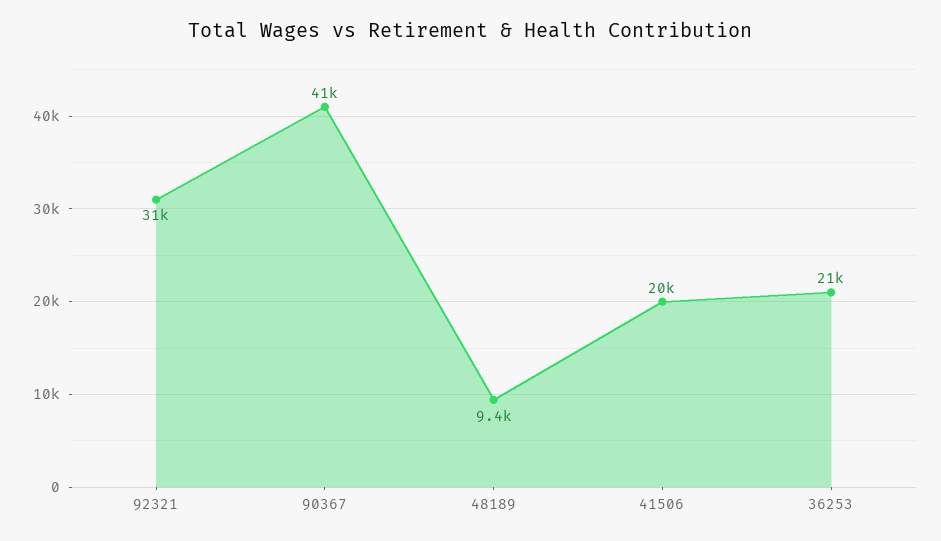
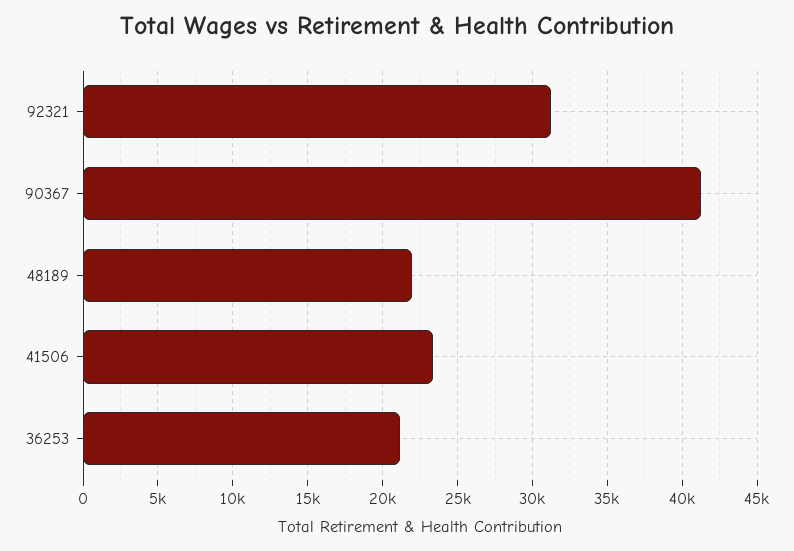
  {
    "92321": 31000,
    "90367": 41000,
-   "48189": 9400,
+   "48189": 22000,
-   "41506": 20000,
+   "41506": 23500,
    "36253": 21000
  }

